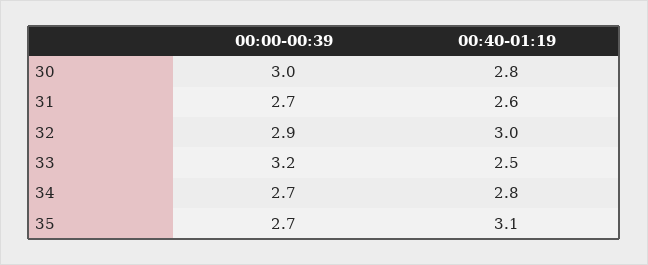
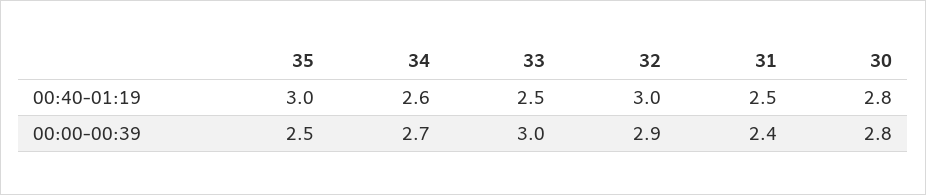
  {
    "00:00-00:39": {
-     "30": 3,
+     "30": 2.8,
-     "31": 2.7,
+     "31": 2.4,
      "32": 2.9,
-     "33": 3.2,
+     "33": 3,
      "34": 2.7,
-     "35": 2.7
+     "35": 2.5
    },
    "00:40-01:19": {
      "30": 2.8,
-     "31": 2.6,
+     "31": 2.5,
      "32": 3,
      "33": 2.5,
-     "34": 2.8,
+     "34": 2.6,
-     "35": 3.1
+     "35": 3
    }
  }

